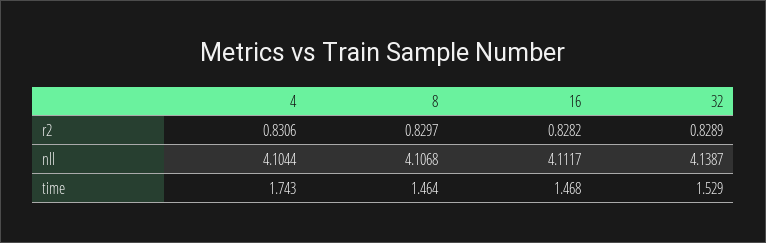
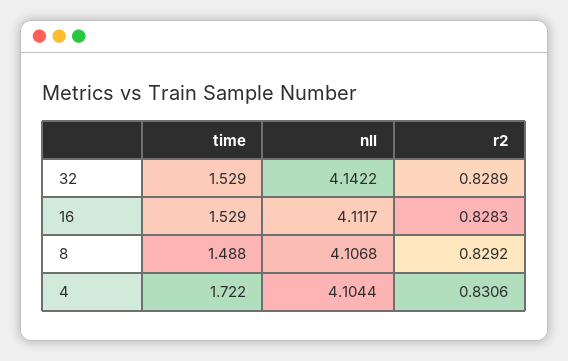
  {
    "4": {
      "r2": 0.8306,
      "nll": 4.1044,
-     "time": 1.743
+     "time": 1.722
    },
    "8": {
-     "r2": 0.8297,
+     "r2": 0.8292,
      "nll": 4.1068,
-     "time": 1.464
+     "time": 1.488
    },
    "16": {
-     "r2": 0.8282,
+     "r2": 0.8283,
      "nll": 4.1117,
-     "time": 1.468
+     "time": 1.529
    },
    "32": {
      "r2": 0.8289,
-     "nll": 4.1387,
+     "nll": 4.1422,
      "time": 1.529
    }
  }

